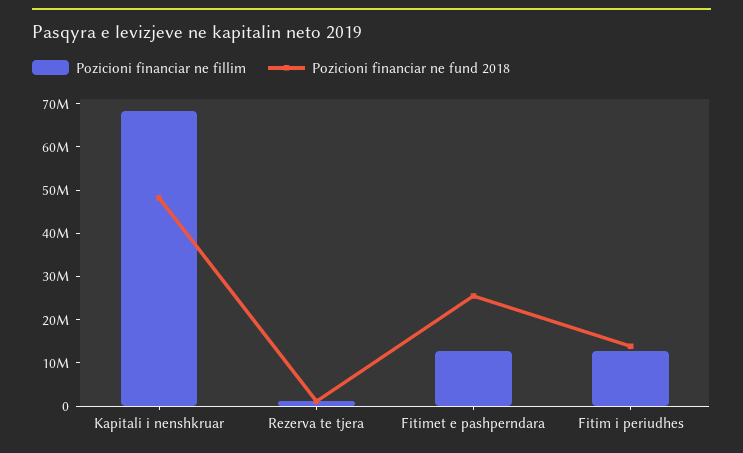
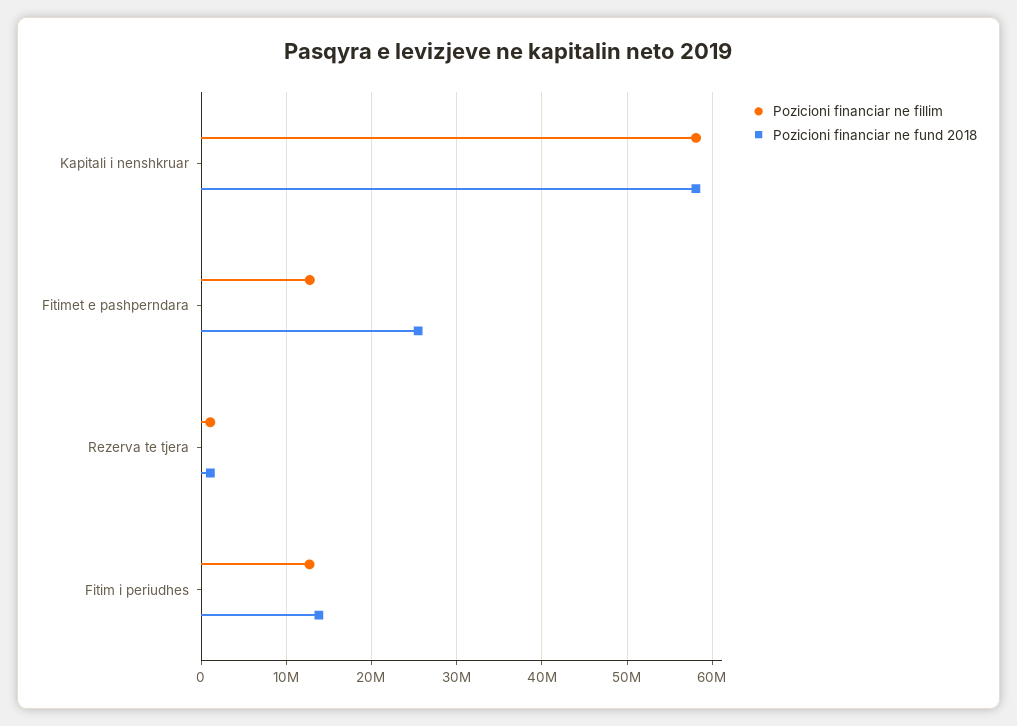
  {
    "Pozicioni financiar ne fillim": {
-     "Kapitali i nenshkruar": 68000000,
+     "Kapitali i nenshkruar": 58000000,
      "Rezerva te tjera": 1000000,
      "Fitimet e pashperndara": 13000000,
      "Fitim i periudhes": 13000000
    },
    "Pozicioni financiar ne fund 2018": {
-     "Kapitali i nenshkruar": 48000000,
+     "Kapitali i nenshkruar": 58000000,
      "Rezerva te tjera": 1000000,
      "Fitimet e pashperndara": 25000000,
      "Fitim i periudhes": 14000000
    }
  }

